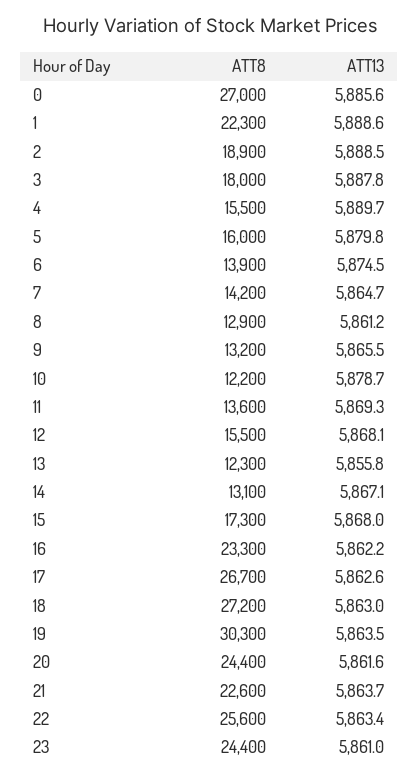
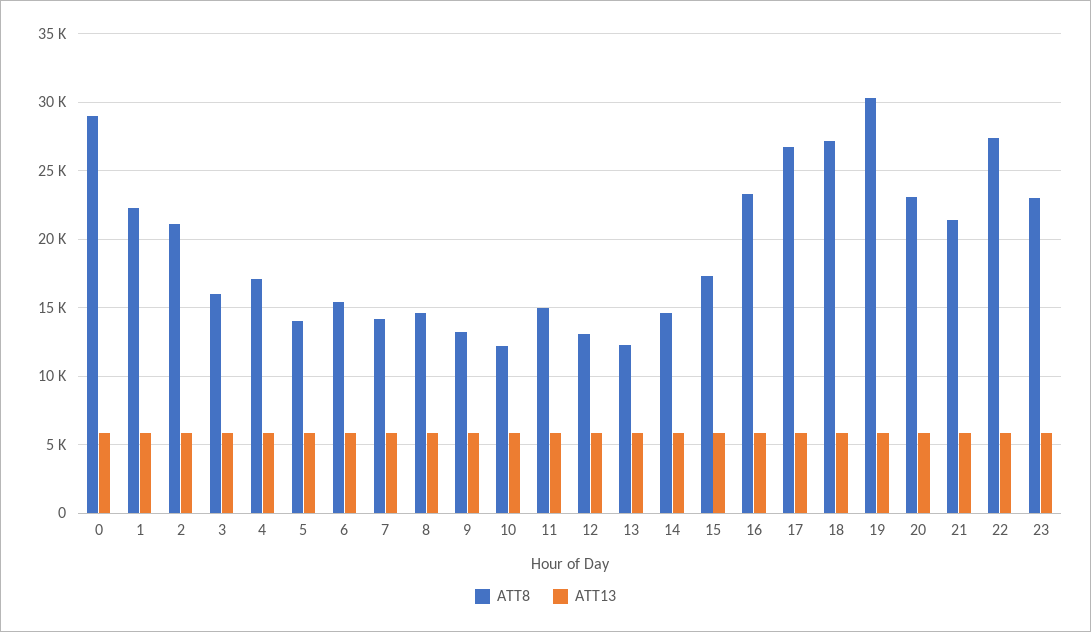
  {
    "ATT8": {
-     "0": 27000,
+     "0": 29000,
      "1": 22300,
-     "2": 18900,
+     "2": 21000,
-     "3": 18000,
+     "3": 16000,
-     "4": 15500,
+     "4": 17000,
-     "5": 16000,
+     "5": 14000,
-     "6": 13900,
+     "6": 15500,
      "7": 14200,
-     "8": 12900,
+     "8": 14500,
      "9": 13200,
      "10": 12200,
-     "11": 13600,
+     "11": 15000,
-     "12": 15500,
+     "12": 13000,
      "13": 12300,
-     "14": 13100,
+     "14": 14500,
      "15": 17300,
      "16": 23300,
      "17": 26700,
      "18": 27200,
      "19": 30300,
-     "20": 24400,
+     "20": 23000,
-     "21": 22600,
+     "21": 21500,
-     "22": 25600,
+     "22": 27500,
-     "23": 24400
+     "23": 23000
    },
    "ATT13": {
      "0": 5885.6,
      "1": 5888.6,
      "2": 5888.5,
      "3": 5887.8,
      "4": 5889.7,
      "5": 5879.8,
      "6": 5874.5,
      "7": 5864.7,
      "8": 5861.2,
      "9": 5865.5,
      "10": 5878.7,
      "11": 5869.3,
      "12": 5868.1,
      "13": 5855.8,
      "14": 5867.1,
      "15": 5868,
      "16": 5862.2,
      "17": 5862.6,
      "18": 5863,
      "19": 5863.5,
      "20": 5861.6,
      "21": 5863.7,
      "22": 5863.4,
      "23": 5861
    }
  }

